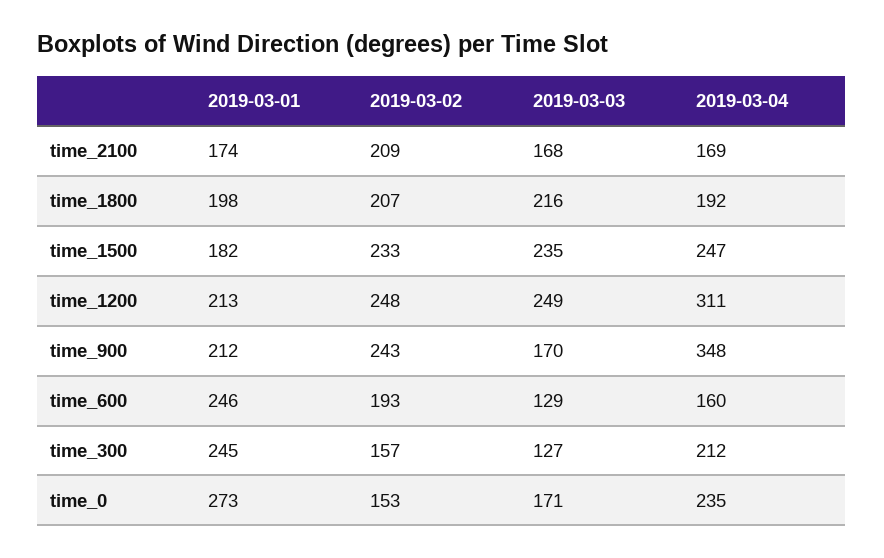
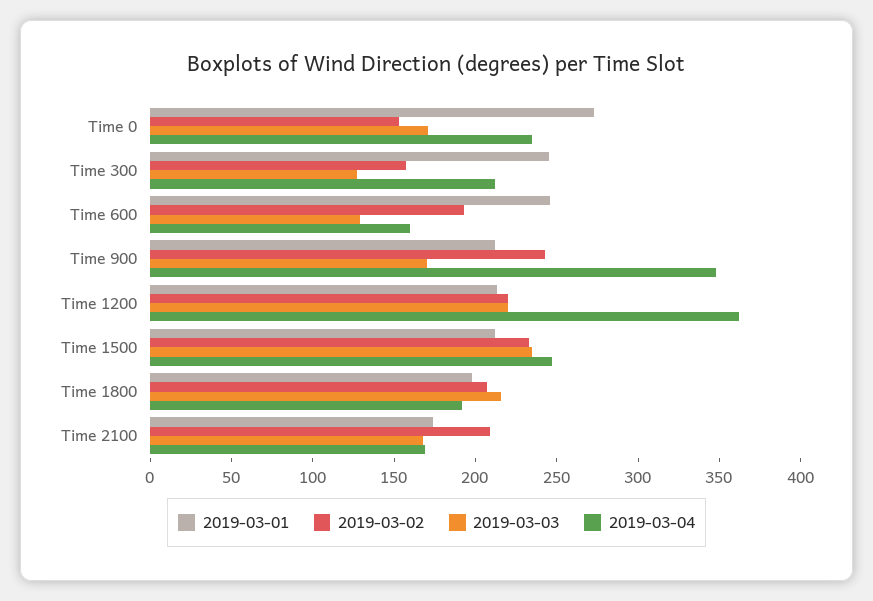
  {
    "2019-03-01": {
      "time_2100": 174,
      "time_1800": 198,
-     "time_1500": 182,
+     "time_1500": 210,
      "time_1200": 213,
      "time_900": 212,
      "time_600": 246,
      "time_300": 245,
      "time_0": 273
    },
    "2019-03-02": {
      "time_2100": 209,
      "time_1800": 207,
      "time_1500": 233,
-     "time_1200": 248,
+     "time_1200": 220,
      "time_900": 243,
      "time_600": 193,
      "time_300": 157,
      "time_0": 153
    },
    "2019-03-03": {
      "time_2100": 168,
      "time_1800": 216,
      "time_1500": 235,
-     "time_1200": 249,
+     "time_1200": 220,
      "time_900": 170,
      "time_600": 129,
      "time_300": 127,
      "time_0": 171
    },
    "2019-03-04": {
      "time_2100": 169,
      "time_1800": 192,
      "time_1500": 247,
-     "time_1200": 311,
+     "time_1200": 360,
      "time_900": 348,
      "time_600": 160,
      "time_300": 212,
      "time_0": 235
    }
  }

